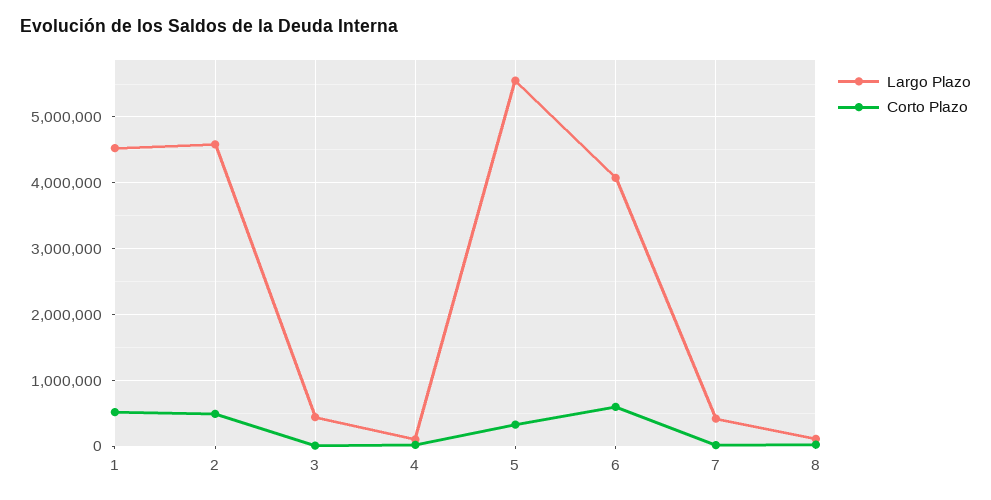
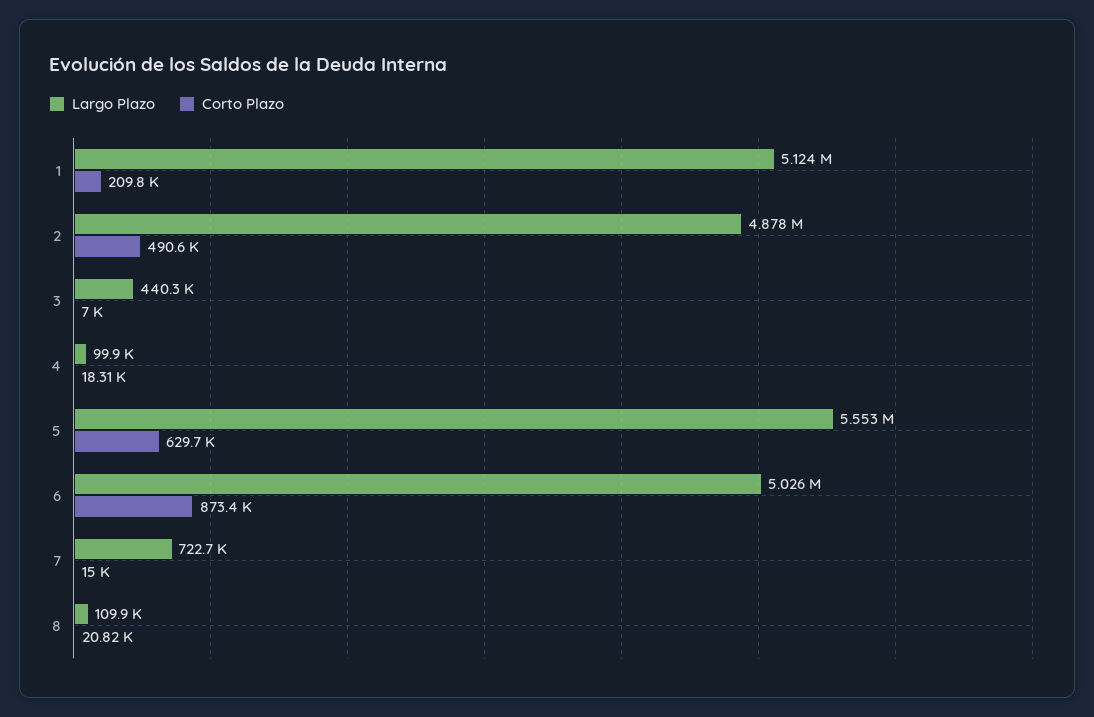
  {
    "Largo Plazo": {
-     "1": 4500000,
+     "1": 5124000,
-     "2": 4600000,
+     "2": 4878000,
      "3": 440300,
      "4": 99900,
      "5": 5553000,
-     "6": 4100000,
+     "6": 5026000,
-     "7": 400000,
+     "7": 722700,
      "8": 109900
    },
    "Corto Plazo": {
-     "1": 500000,
+     "1": 209800,
      "2": 490600,
      "3": 7000,
      "4": 18310,
-     "5": 300000,
+     "5": 629700,
-     "6": 600000,
+     "6": 873400,
      "7": 15000,
      "8": 20820
    }
  }

